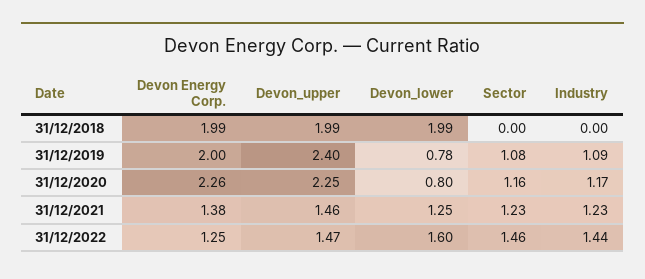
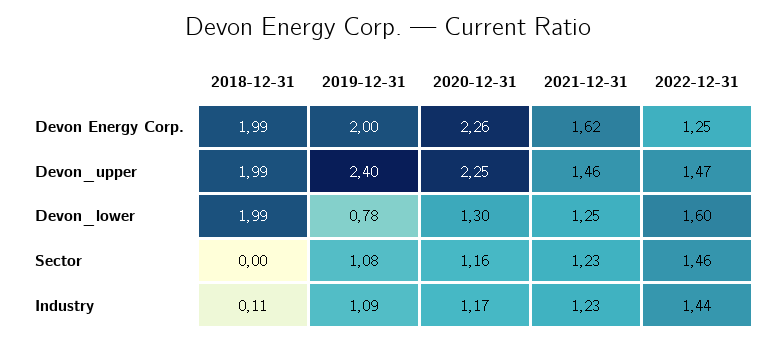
  {
    "Devon Energy Corp.": {
      "31/12/2018": 1.99,
      "31/12/2019": 2,
      "31/12/2020": 2.26,
-     "31/12/2021": 1.38,
+     "31/12/2021": 1.62,
      "31/12/2022": 1.25
    },
    "Devon_upper": {
      "31/12/2018": 1.99,
      "31/12/2019": 2.4,
      "31/12/2020": 2.25,
      "31/12/2021": 1.46,
      "31/12/2022": 1.47
    },
    "Devon_lower": {
      "31/12/2018": 1.99,
      "31/12/2019": 0.78,
-     "31/12/2020": 0.8,
+     "31/12/2020": 1.3,
      "31/12/2021": 1.25,
      "31/12/2022": 1.6
    },
    "Sector": {
      "31/12/2018": 0,
      "31/12/2019": 1.08,
      "31/12/2020": 1.16,
      "31/12/2021": 1.23,
      "31/12/2022": 1.46
    },
    "Industry": {
-     "31/12/2018": 0,
+     "31/12/2018": 0.11,
      "31/12/2019": 1.09,
      "31/12/2020": 1.17,
      "31/12/2021": 1.23,
      "31/12/2022": 1.44
    }
  }

